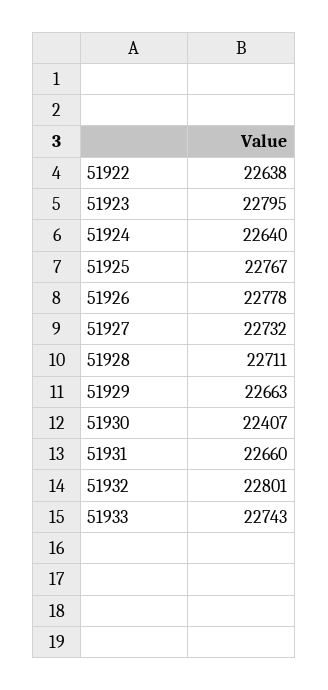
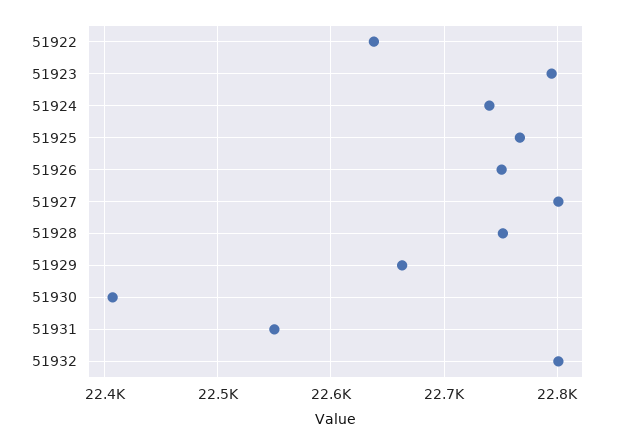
  {
    "51922": 22638,
    "51923": 22795,
-   "51924": 22640,
+   "51924": 22740,
    "51925": 22767,
-   "51926": 22778,
+   "51926": 22750,
-   "51927": 22732,
+   "51927": 22800,
-   "51928": 22711,
+   "51928": 22750,
    "51929": 22663,
    "51930": 22407,
-   "51931": 22660,
+   "51931": 22550,
-   "51932": 22801,
+   "51932": 22801
-   "51933": 22743
  }

